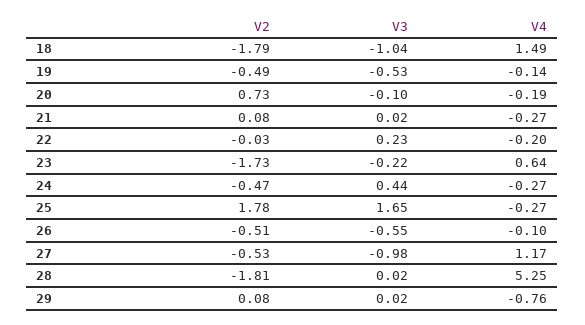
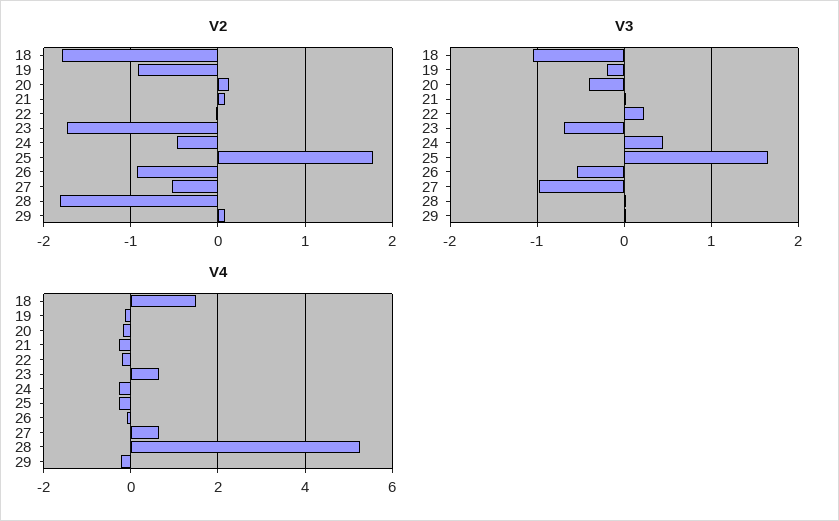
  {
    "V2": {
      "18": -1.79,
-     "19": -0.49,
+     "19": -0.9,
-     "20": 0.73,
+     "20": 0.1,
      "21": 0.08,
      "22": -0.03,
      "23": -1.73,
      "24": -0.47,
      "25": 1.78,
-     "26": -0.51,
+     "26": -0.9,
      "27": -0.53,
      "28": -1.81,
      "29": 0.08
    },
    "V3": {
      "18": -1.04,
-     "19": -0.53,
+     "19": -0.2,
-     "20": -0.1,
+     "20": -0.4,
      "21": 0.02,
      "22": 0.23,
-     "23": -0.22,
+     "23": -0.7,
      "24": 0.44,
      "25": 1.65,
      "26": -0.55,
      "27": -0.98,
      "28": 0.02,
      "29": 0.02
    },
    "V4": {
      "18": 1.49,
      "19": -0.14,
      "20": -0.19,
      "21": -0.27,
      "22": -0.2,
      "23": 0.64,
      "24": -0.27,
      "25": -0.27,
      "26": -0.1,
-     "27": 1.17,
+     "27": 0.6,
      "28": 5.25,
-     "29": -0.76
+     "29": -0.2
    }
  }

